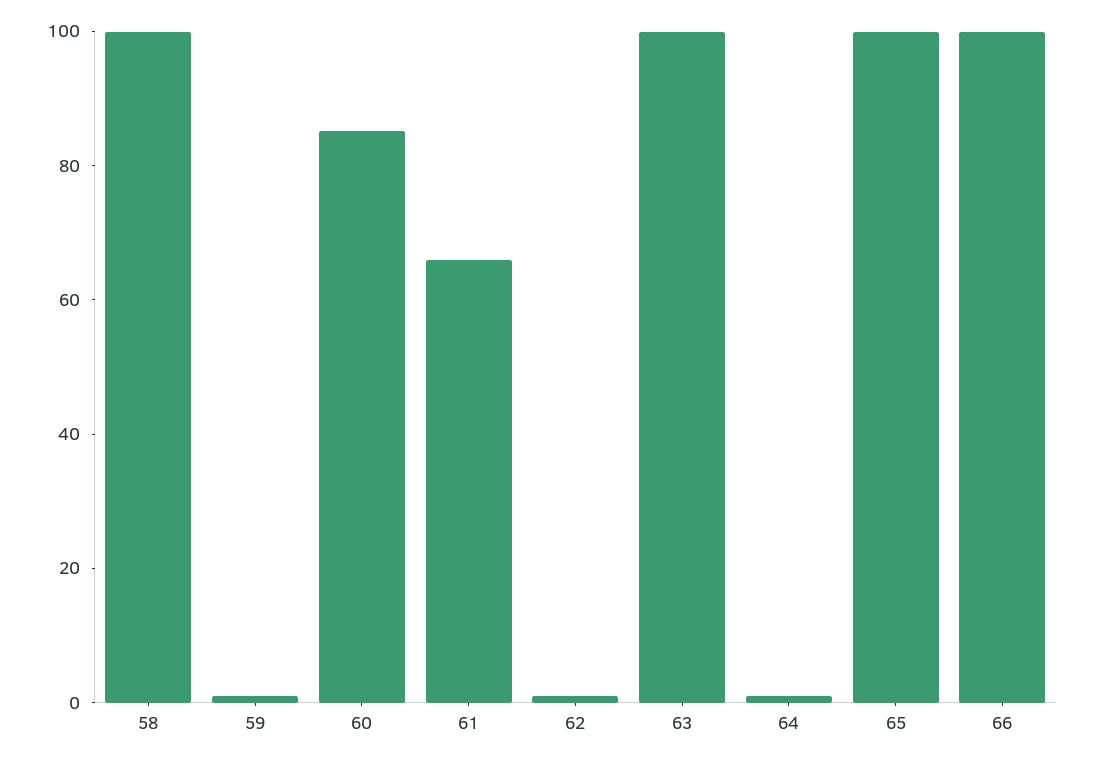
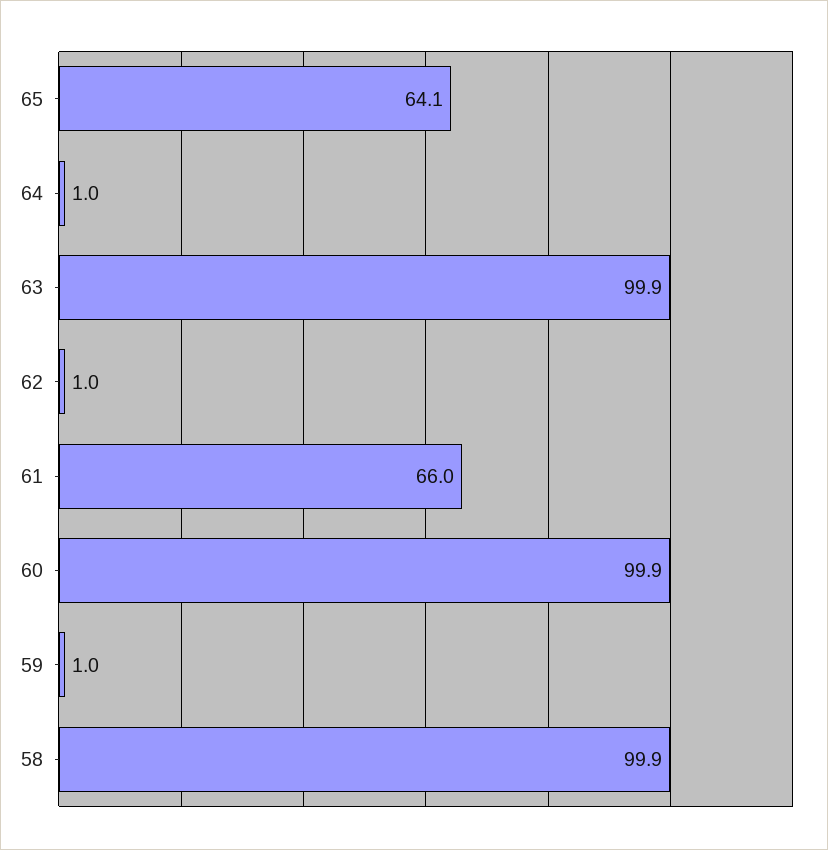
  {
    "58": 99.9,
    "59": 1,
-   "60": 85,
+   "60": 99.9,
    "61": 66,
    "62": 1,
    "63": 99.9,
    "64": 1,
-   "65": 100,
+   "65": 64.1
-   "66": 100
  }

